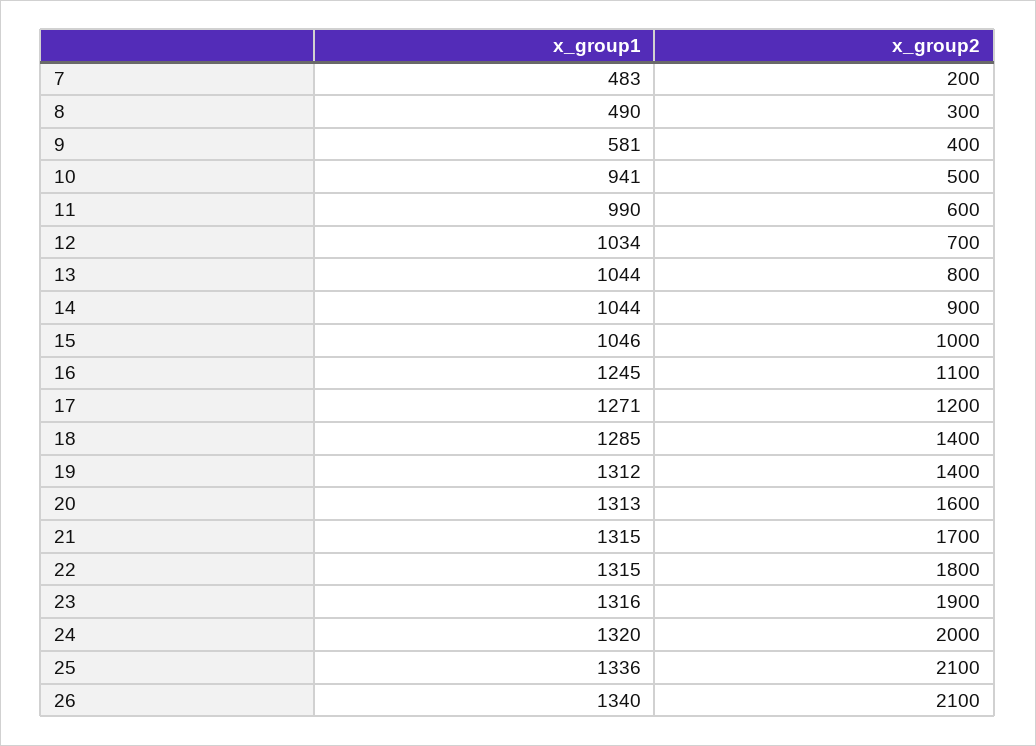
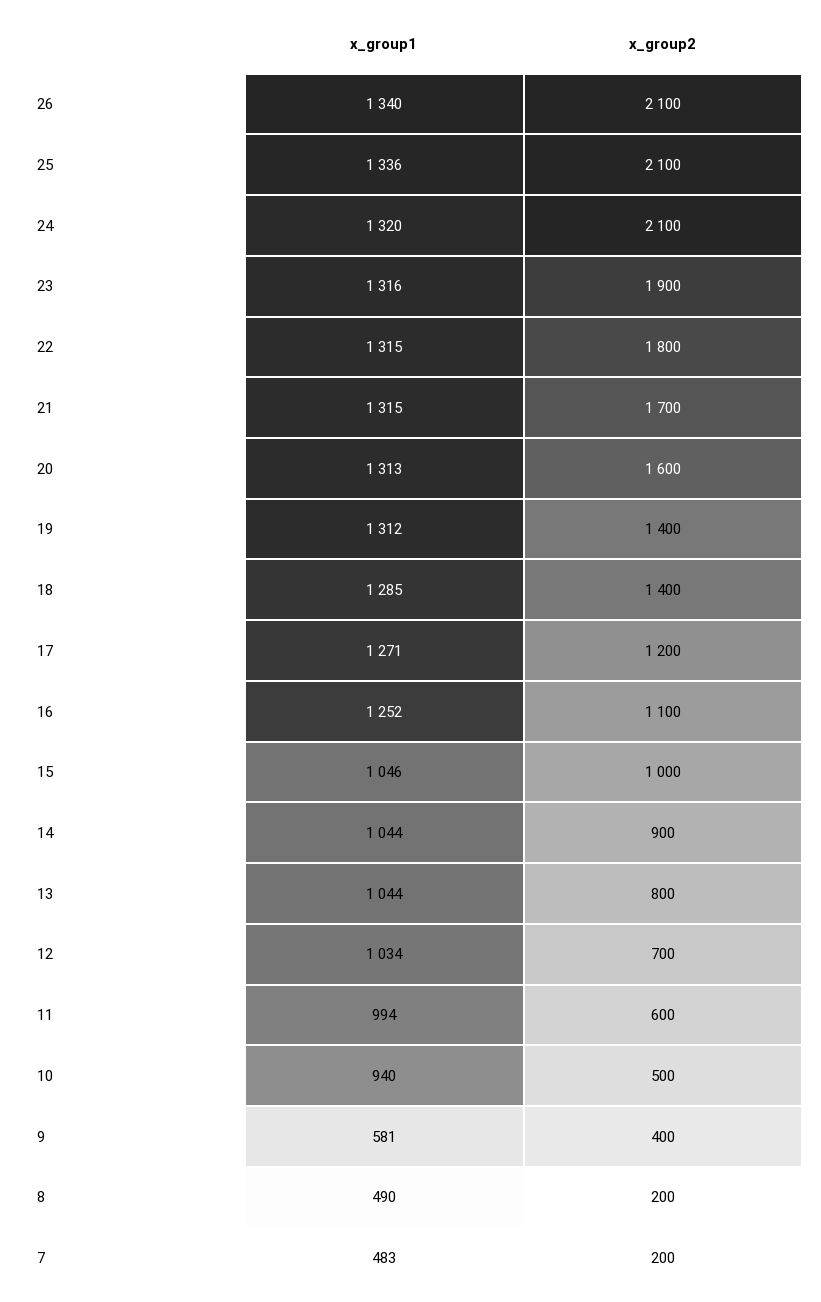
  {
    "x_group1": {
      "7": 483,
      "8": 490,
      "9": 581,
-     "10": 941,
+     "10": 940,
-     "11": 990,
+     "11": 994,
      "12": 1034,
      "13": 1044,
      "14": 1044,
      "15": 1046,
-     "16": 1245,
+     "16": 1252,
      "17": 1271,
      "18": 1285,
      "19": 1312,
      "20": 1313,
      "21": 1315,
      "22": 1315,
      "23": 1316,
      "24": 1320,
      "25": 1336,
      "26": 1340
    },
    "x_group2": {
      "7": 200,
-     "8": 300,
+     "8": 200,
      "9": 400,
      "10": 500,
      "11": 600,
      "12": 700,
      "13": 800,
      "14": 900,
      "15": 1000,
      "16": 1100,
      "17": 1200,
      "18": 1400,
      "19": 1400,
      "20": 1600,
      "21": 1700,
      "22": 1800,
      "23": 1900,
-     "24": 2000,
+     "24": 2100,
      "25": 2100,
      "26": 2100
    }
  }

